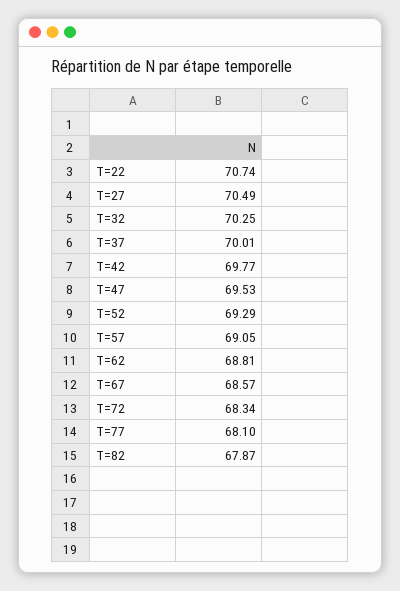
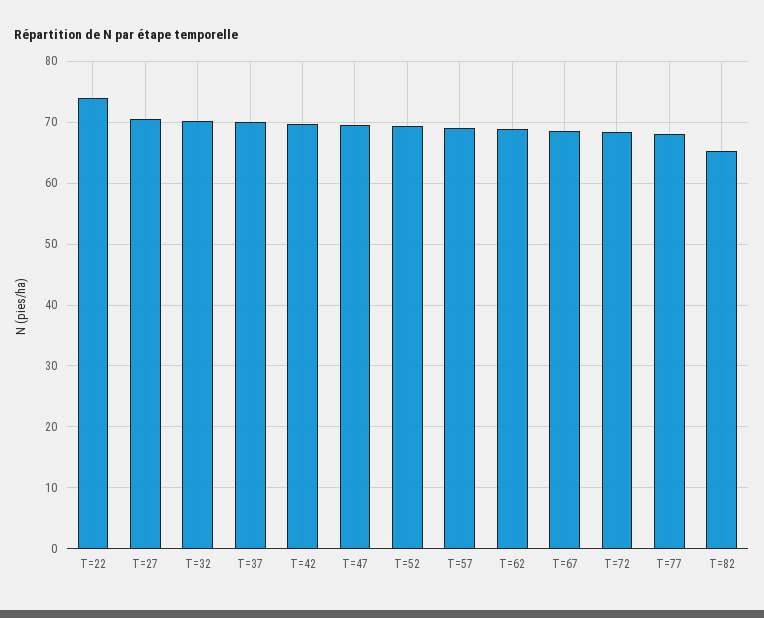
  {
-   "T=22": 70.74,
+   "T=22": 74,
    "T=27": 70.49,
    "T=32": 70.25,
    "T=37": 70.01,
    "T=42": 69.77,
    "T=47": 69.53,
    "T=52": 69.29,
    "T=57": 69.05,
    "T=62": 68.81,
    "T=67": 68.57,
    "T=72": 68.34,
    "T=77": 68.1,
-   "T=82": 67.87
+   "T=82": 65
  }

